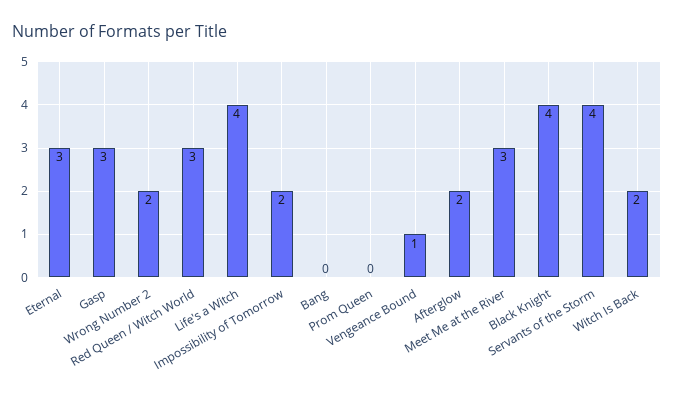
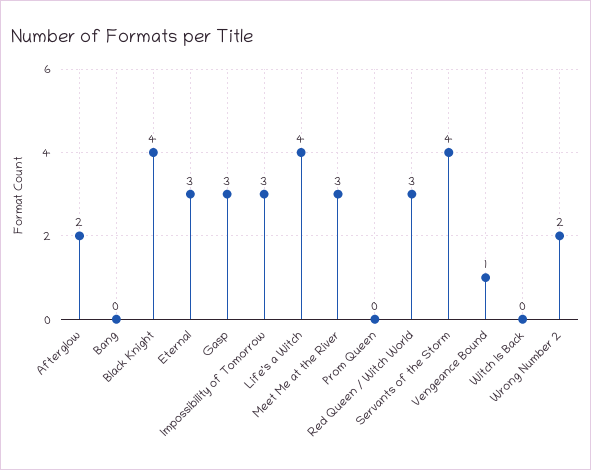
  {
    "Eternal": 3,
    "Gasp": 3,
    "Wrong Number 2": 2,
    "Red Queen / Witch World": 3,
    "Life's a Witch": 4,
-   "Impossibility of Tomorrow": 2,
+   "Impossibility of Tomorrow": 3,
    "Bang": 0,
    "Prom Queen": 0,
    "Vengeance Bound": 1,
    "Afterglow": 2,
    "Meet Me at the River": 3,
    "Black Knight": 4,
    "Servants of the Storm": 4,
-   "Witch Is Back": 2
+   "Witch Is Back": 0
  }

